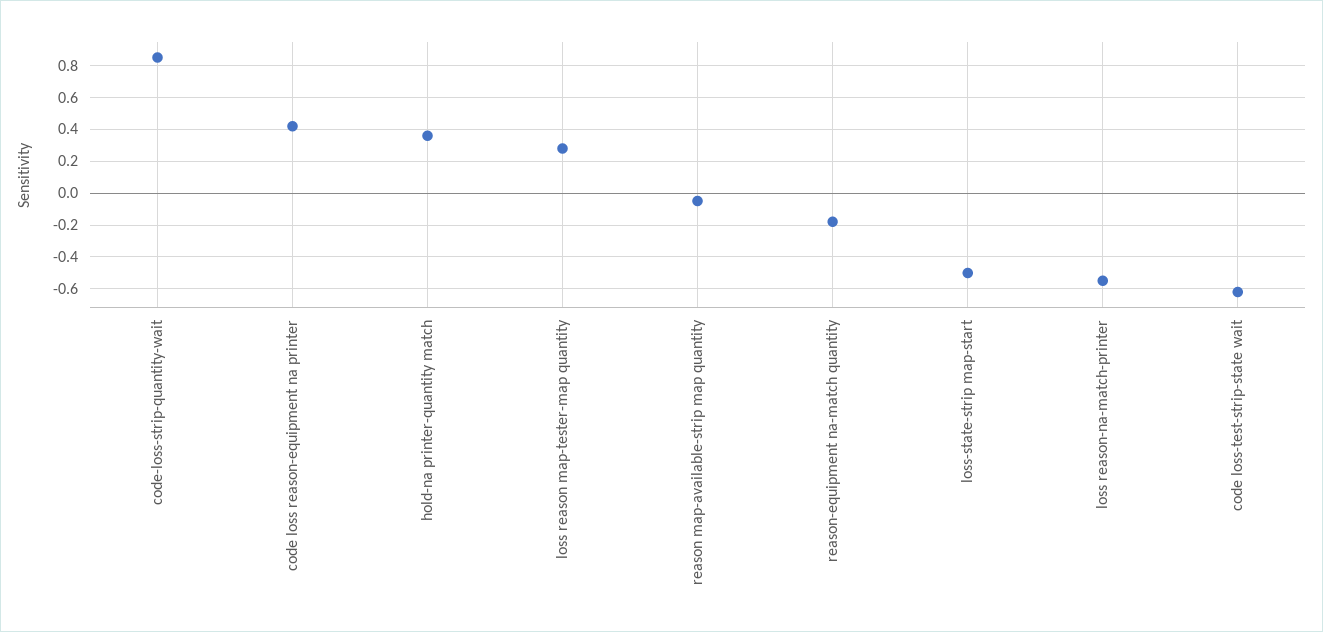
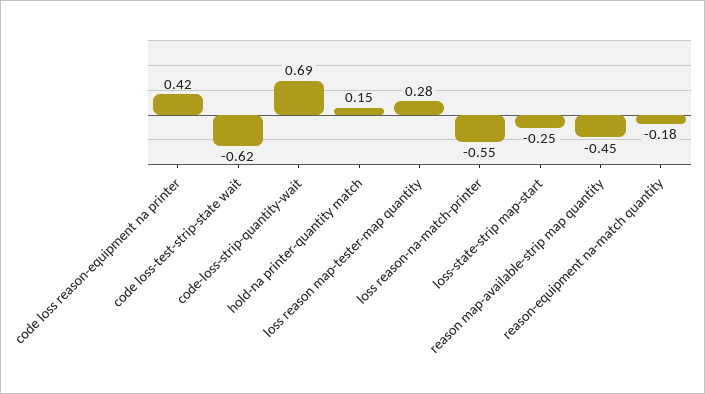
  {
-   "code-loss-strip-quantity-wait": 0.85,
+   "code-loss-strip-quantity-wait": 0.69,
    "code loss reason-equipment na printer": 0.42,
-   "hold-na printer-quantity match": 0.35,
+   "hold-na printer-quantity match": 0.15,
    "loss reason map-tester-map quantity": 0.28,
-   "reason map-available-strip map quantity": -0.05,
+   "reason map-available-strip map quantity": -0.45,
    "reason-equipment na-match quantity": -0.18,
-   "loss-state-strip map-start": -0.5,
+   "loss-state-strip map-start": -0.25,
    "loss reason-na-match-printer": -0.55,
    "code loss-test-strip-state wait": -0.62
  }

